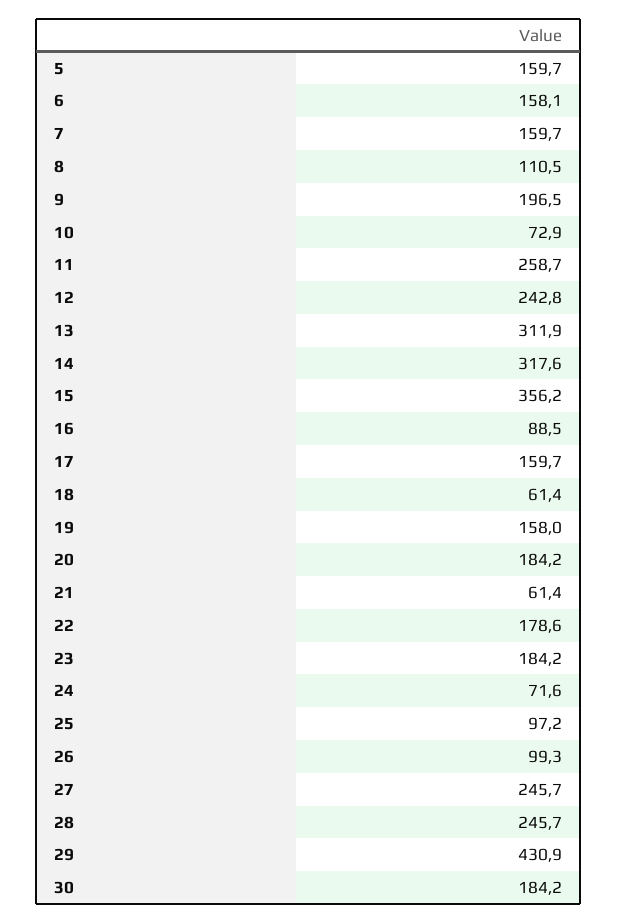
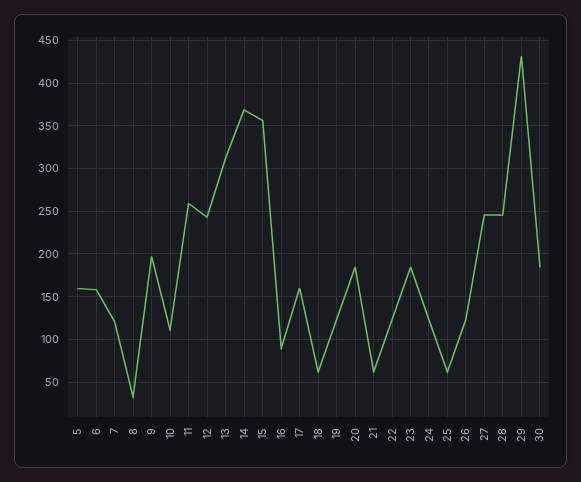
  {
    "5": 159.7,
    "6": 158.1,
-   "7": 159.7,
+   "7": 120,
-   "8": 110.5,
+   "8": 30,
    "9": 196.5,
-   "10": 72.9,
+   "10": 110,
    "11": 258.7,
    "12": 242.8,
    "13": 311.9,
-   "14": 317.6,
+   "14": 370,
    "15": 356.2,
    "16": 88.5,
    "17": 159.7,
    "18": 61.4,
-   "19": 158,
+   "19": 120,
    "20": 184.2,
    "21": 61.4,
-   "22": 178.6,
+   "22": 120,
    "23": 184.2,
-   "24": 71.6,
+   "24": 120,
-   "25": 97.2,
+   "25": 60,
-   "26": 99.3,
+   "26": 120,
    "27": 245.7,
    "28": 245.7,
    "29": 430.9,
    "30": 184.2
  }

